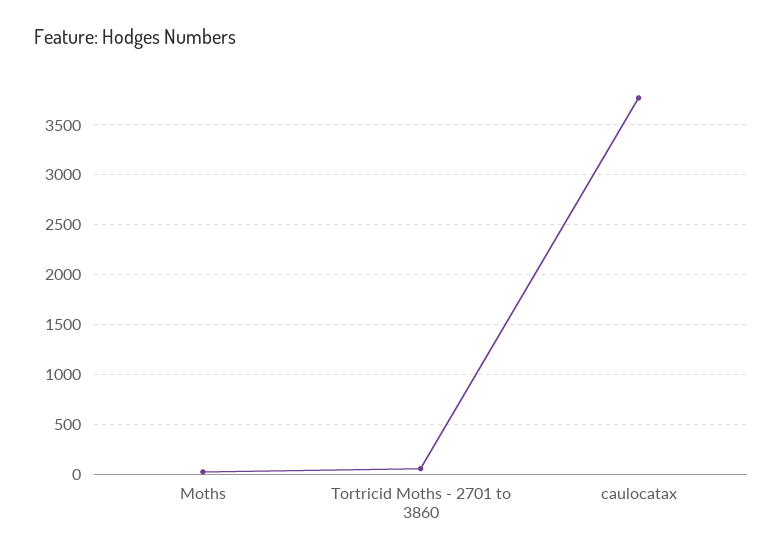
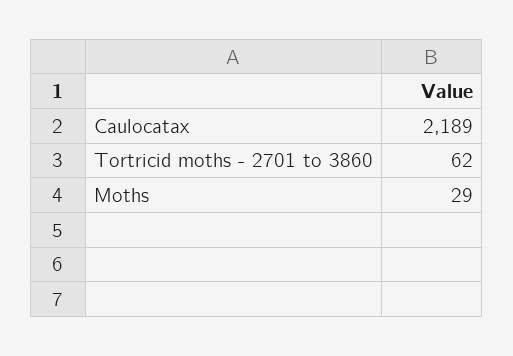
  {
    "Moths": 29,
    "Tortricid Moths - 2701 to 3860": 62,
-   "caulocatax": 3800
+   "caulocatax": 2189
  }

